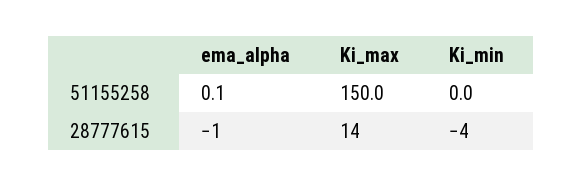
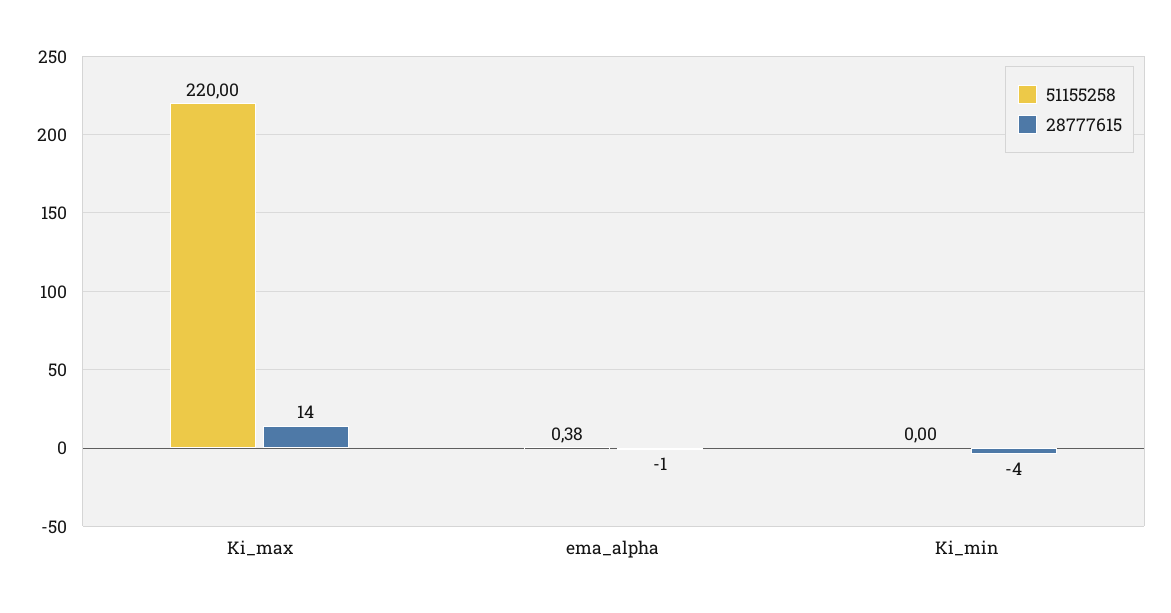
  {
    "51155258": {
-     "ema_alpha": 0.1,
+     "ema_alpha": 0.38,
-     "Ki_max": 150,
+     "Ki_max": 220,
      "Ki_min": 0
    },
    "28777615": {
      "ema_alpha": -1,
      "Ki_max": 14,
      "Ki_min": -4
    }
  }

